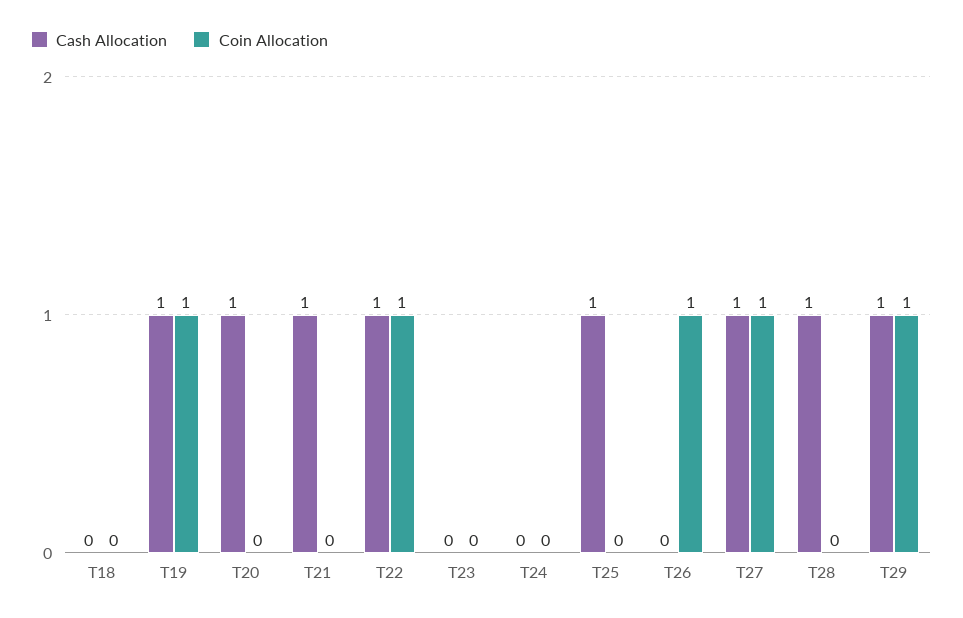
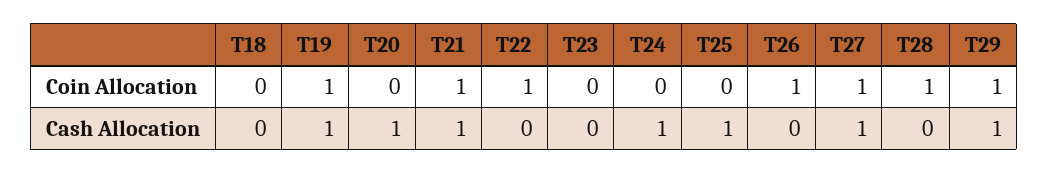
  {
    "Cash Allocation": {
      "T18": 0,
      "T19": 1,
      "T20": 1,
      "T21": 1,
-     "T22": 1,
+     "T22": 0,
      "T23": 0,
-     "T24": 0,
+     "T24": 1,
      "T25": 1,
      "T26": 0,
      "T27": 1,
-     "T28": 1,
+     "T28": 0,
      "T29": 1
    },
    "Coin Allocation": {
      "T18": 0,
      "T19": 1,
      "T20": 0,
-     "T21": 0,
+     "T21": 1,
      "T22": 1,
      "T23": 0,
      "T24": 0,
      "T25": 0,
      "T26": 1,
      "T27": 1,
-     "T28": 0,
+     "T28": 1,
      "T29": 1
    }
  }

